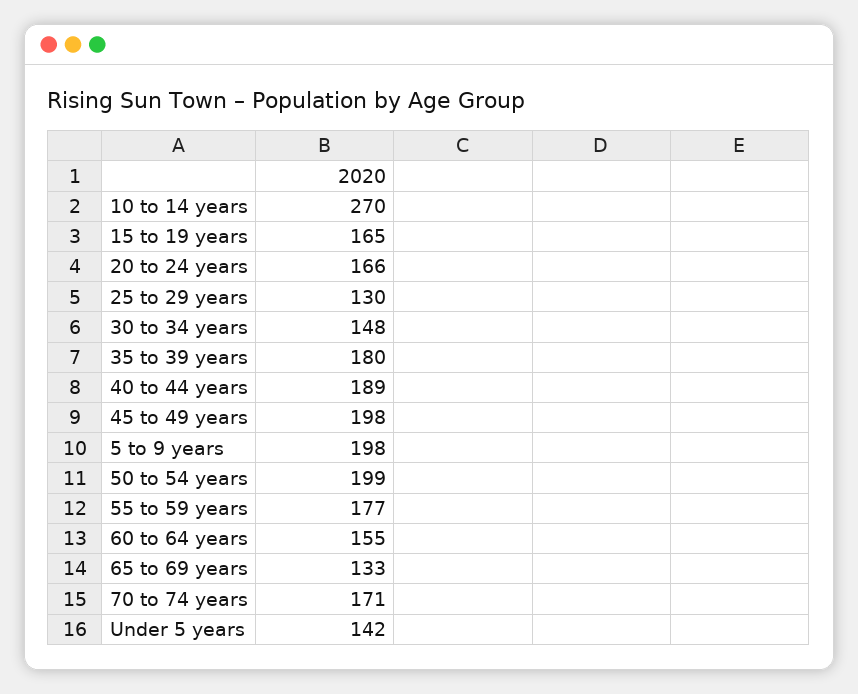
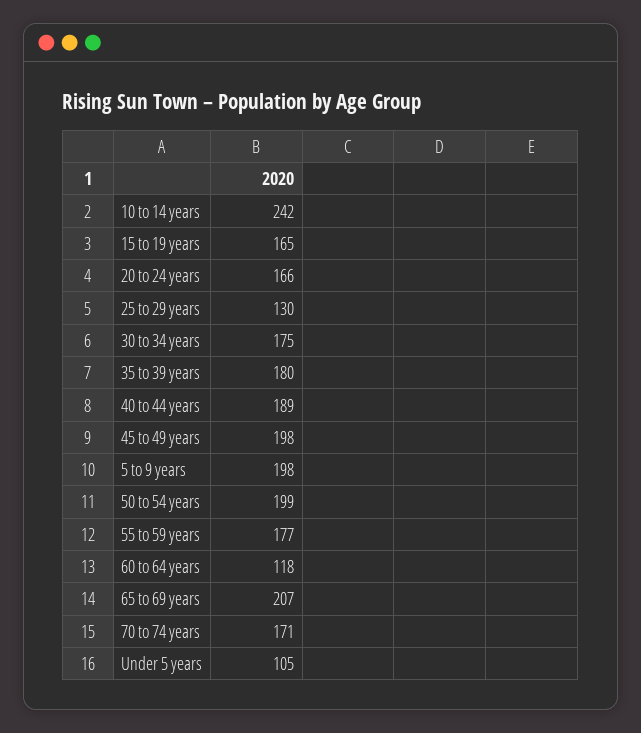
  {
-   "10 to 14 years": 270,
+   "10 to 14 years": 242,
    "15 to 19 years": 165,
    "20 to 24 years": 166,
    "25 to 29 years": 130,
-   "30 to 34 years": 148,
+   "30 to 34 years": 175,
    "35 to 39 years": 180,
    "40 to 44 years": 189,
    "45 to 49 years": 198,
    "5 to 9 years": 198,
    "50 to 54 years": 199,
    "55 to 59 years": 177,
-   "60 to 64 years": 155,
+   "60 to 64 years": 118,
-   "65 to 69 years": 133,
+   "65 to 69 years": 207,
    "70 to 74 years": 171,
-   "Under 5 years": 142
+   "Under 5 years": 105
  }

